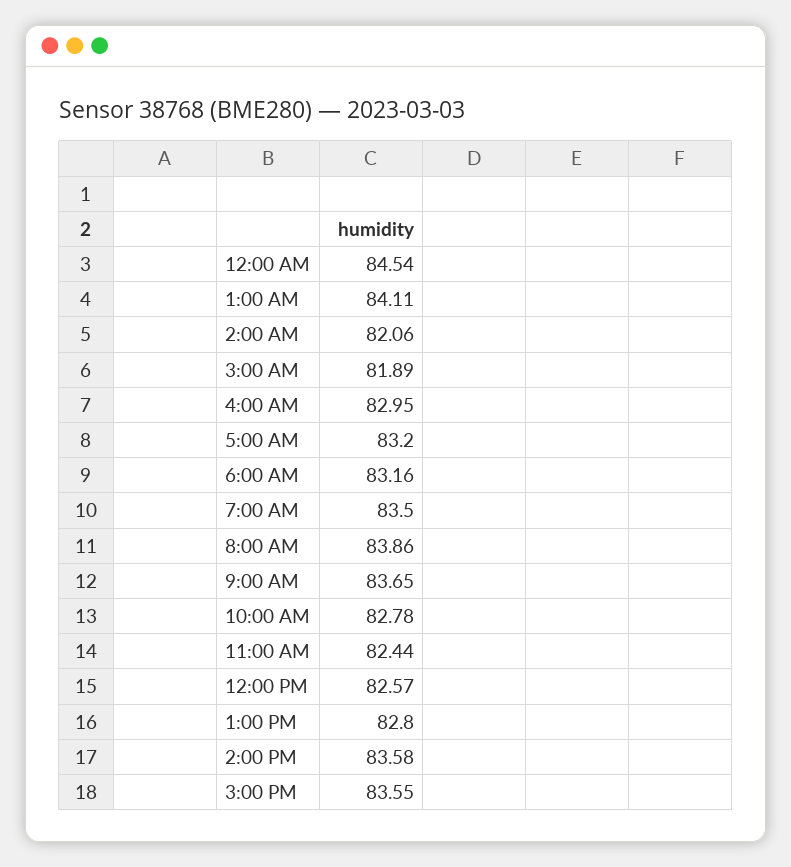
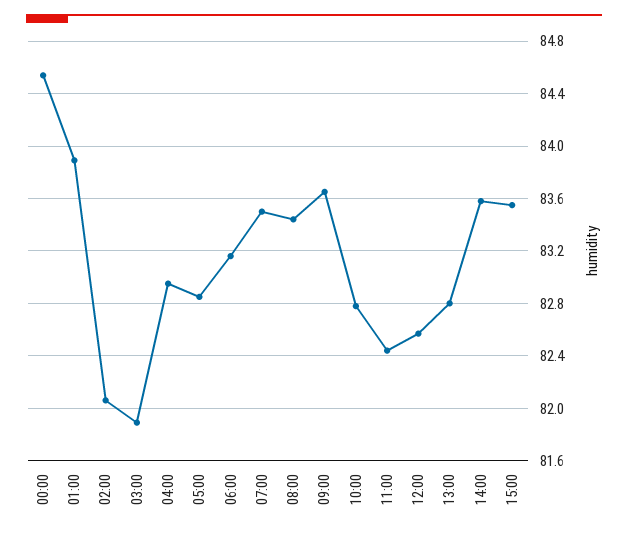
  {
    "12:00 AM": 84.54,
-   "1:00 AM": 84.11,
+   "1:00 AM": 83.9,
    "2:00 AM": 82.06,
    "3:00 AM": 81.89,
    "4:00 AM": 82.95,
-   "5:00 AM": 83.2,
+   "5:00 AM": 82.85,
    "6:00 AM": 83.16,
    "7:00 AM": 83.5,
-   "8:00 AM": 83.86,
+   "8:00 AM": 83.45,
    "9:00 AM": 83.65,
    "10:00 AM": 82.78,
    "11:00 AM": 82.44,
    "12:00 PM": 82.57,
    "1:00 PM": 82.8,
    "2:00 PM": 83.58,
    "3:00 PM": 83.55
  }

